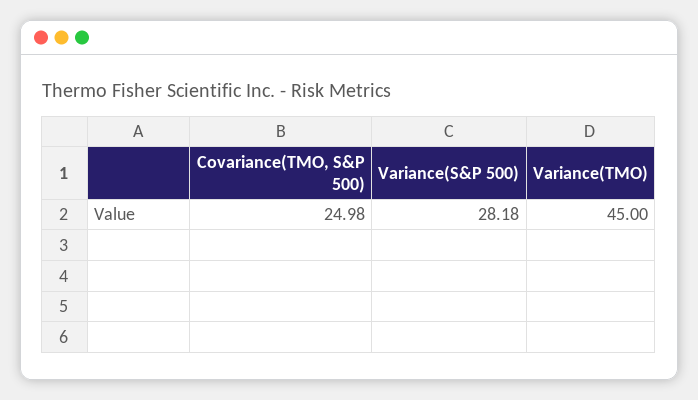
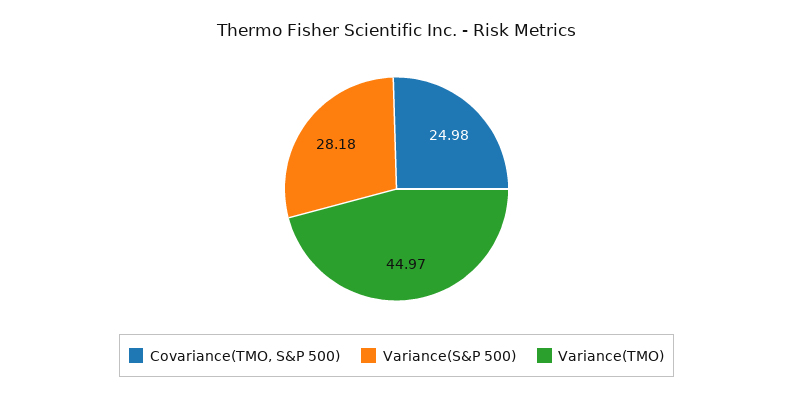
  {
    "Covariance(TMO, S&P 500)": 24.98,
    "Variance(S&P 500)": 28.18,
-   "Variance(TMO)": 45
+   "Variance(TMO)": 44.97
  }

